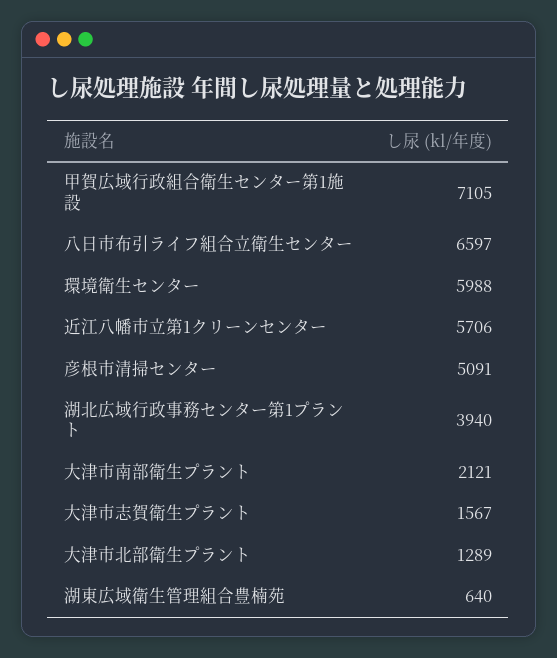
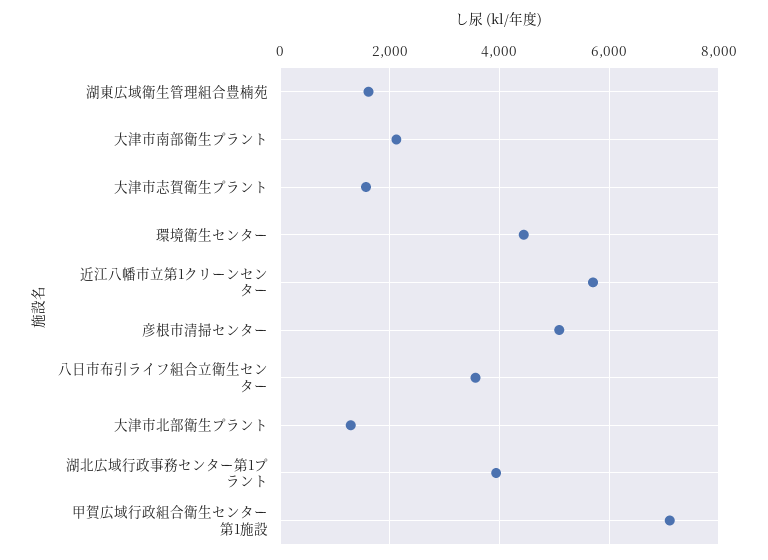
  {
    "甲賀広域行政組合衛生センター第1施設": 7105,
-   "八日市布引ライフ組合立衛生センター": 6597,
+   "八日市布引ライフ組合立衛生センター": 3600,
-   "環境衛生センター": 5988,
+   "環境衛生センター": 4400,
    "近江八幡市立第1クリーンセンター": 5706,
    "彦根市清掃センター": 5091,
    "湖北広域行政事務センター第1プラント": 3940,
    "大津市南部衛生プラント": 2121,
    "大津市志賀衛生プラント": 1567,
    "大津市北部衛生プラント": 1289,
-   "湖東広域衛生管理組合豊楠苑": 640
+   "湖東広域衛生管理組合豊楠苑": 1600
  }

